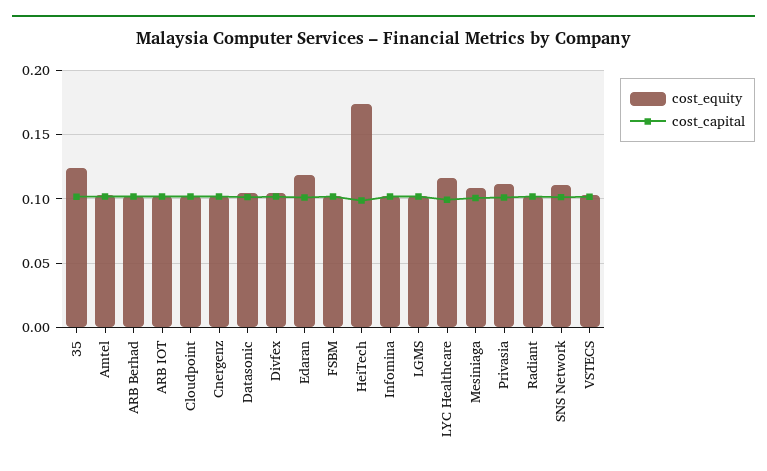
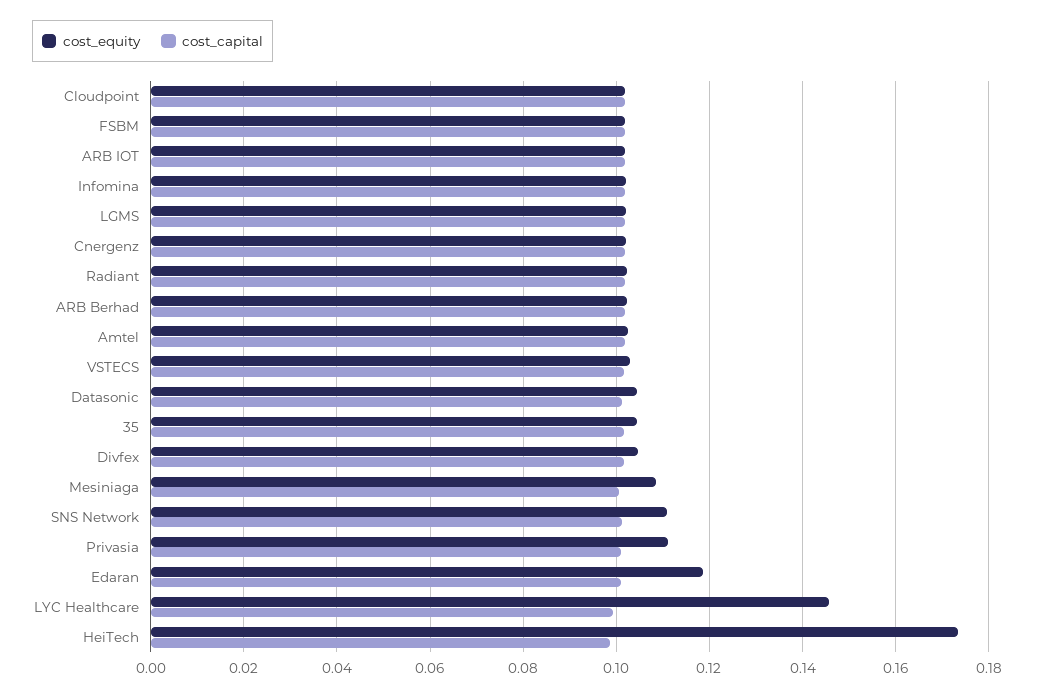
  {
    "cost_equity": {
-     "35": 0.125,
+     "35": 0.104,
      "Amtel": 0.102,
      "ARB Berhad": 0.102,
      "ARB IOT": 0.102,
      "Cloudpoint": 0.102,
      "Cnergenz": 0.102,
      "Datasonic": 0.104,
      "Divfex": 0.104,
      "Edaran": 0.118,
      "FSBM": 0.102,
      "HeiTech": 0.174,
      "Infomina": 0.102,
      "LGMS": 0.102,
-     "LYC Healthcare": 0.115,
+     "LYC Healthcare": 0.146,
      "Mesiniaga": 0.108,
      "Privasia": 0.112,
      "Radiant": 0.102,
      "SNS Network": 0.11,
      "VSTECS": 0.102
    },
    "cost_capital": {
      "35": 0.102,
      "Amtel": 0.102,
      "ARB Berhad": 0.102,
      "ARB IOT": 0.102,
      "Cloudpoint": 0.102,
      "Cnergenz": 0.102,
      "Datasonic": 0.102,
      "Divfex": 0.102,
      "Edaran": 0.102,
      "FSBM": 0.102,
      "HeiTech": 0.098,
      "Infomina": 0.102,
      "LGMS": 0.102,
      "LYC Healthcare": 0.1,
      "Mesiniaga": 0.1,
      "Privasia": 0.102,
      "Radiant": 0.102,
      "SNS Network": 0.102,
      "VSTECS": 0.102
    }
  }

